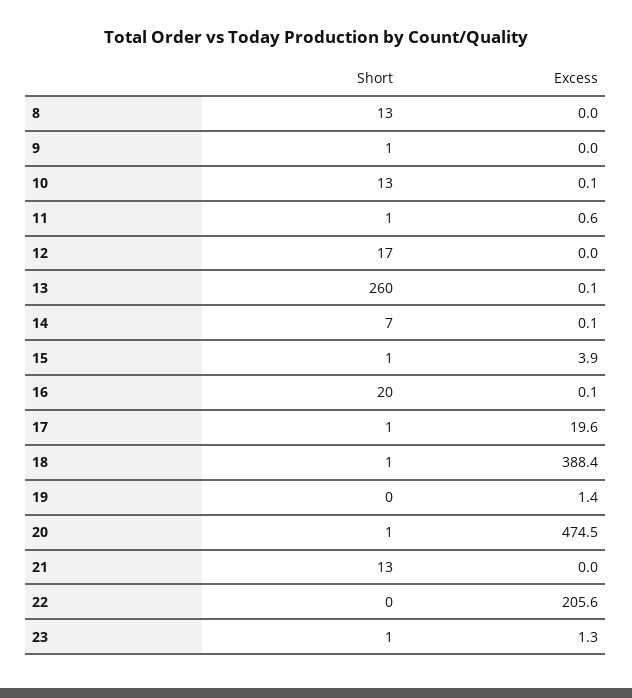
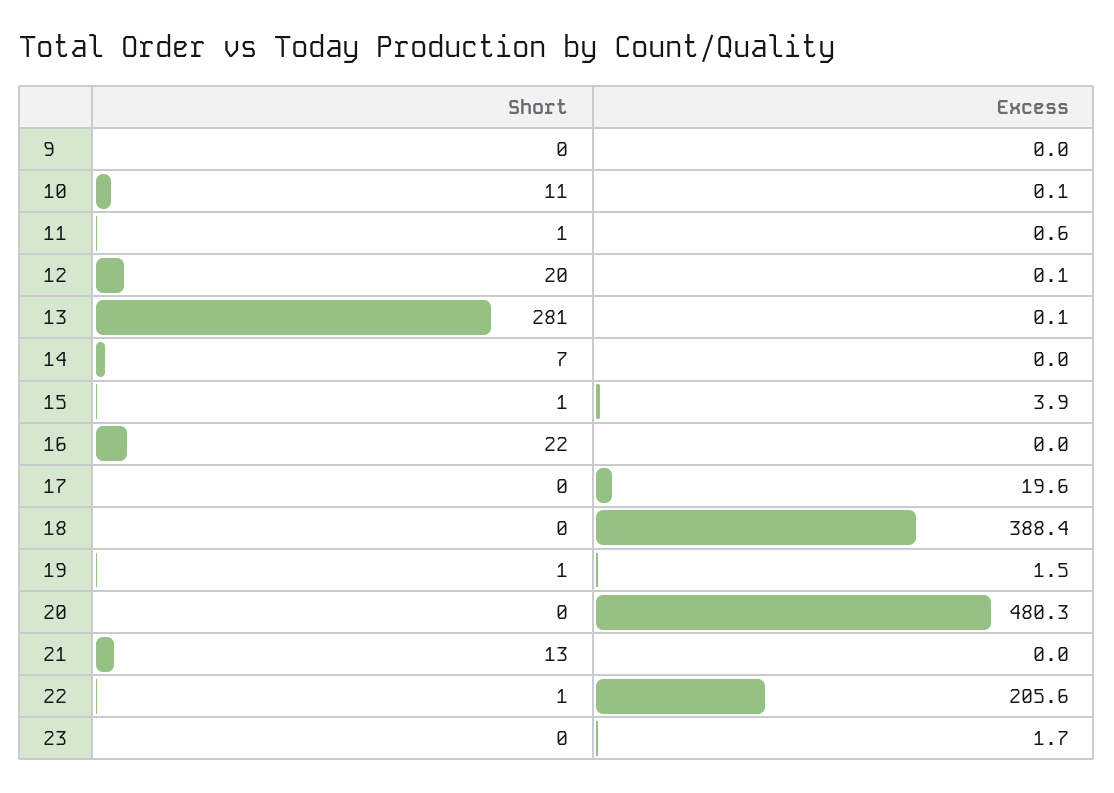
  {
    "Short": {
-     "8": 13,
-     "9": 1,
+     "9": 0,
-     "10": 13,
+     "10": 11,
      "11": 1,
-     "12": 17,
+     "12": 20,
-     "13": 260,
+     "13": 281,
      "14": 7,
      "15": 1,
-     "16": 20,
+     "16": 22,
-     "17": 1,
+     "17": 0,
-     "18": 1,
+     "18": 0,
-     "19": 0,
+     "19": 1,
-     "20": 1,
+     "20": 0,
      "21": 13,
-     "22": 0,
+     "22": 1,
-     "23": 1
+     "23": 0
    },
    "Excess": {
-     "8": 0,
      "9": 0,
      "10": 0.1,
      "11": 0.6,
-     "12": 0,
+     "12": 0.1,
      "13": 0.1,
-     "14": 0.1,
+     "14": 0,
      "15": 3.9,
-     "16": 0.1,
+     "16": 0,
      "17": 19.6,
      "18": 388.4,
-     "19": 1.4,
+     "19": 1.5,
-     "20": 474.5,
+     "20": 480.3,
      "21": 0,
      "22": 205.6,
-     "23": 1.3
+     "23": 1.7
    }
  }

